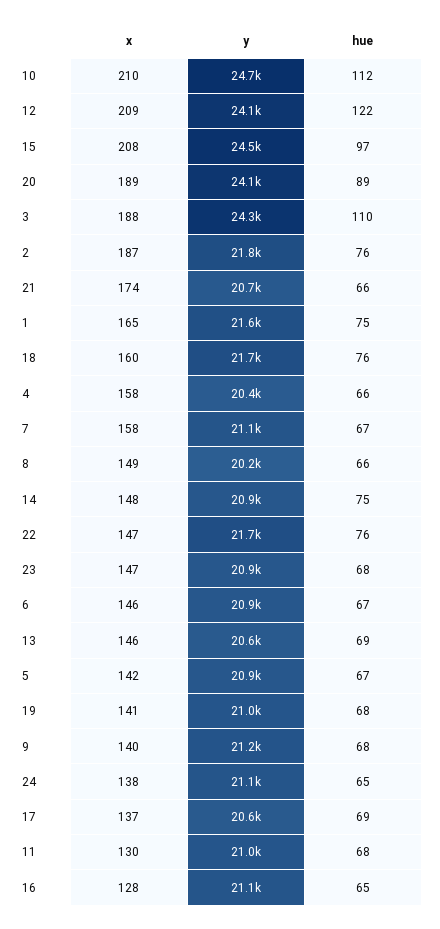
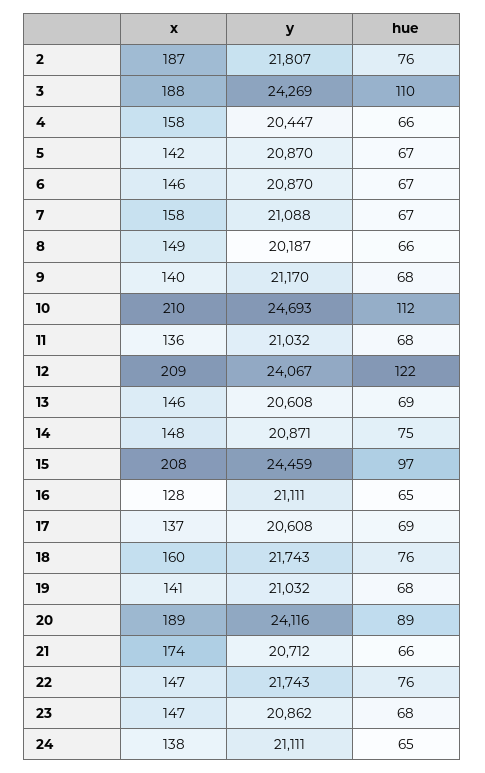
  {
    "x": {
      "10": 210,
      "12": 209,
      "15": 208,
      "20": 189,
      "3": 188,
      "2": 187,
      "21": 174,
-     "1": 165,
      "18": 160,
      "4": 158,
      "7": 158,
      "8": 149,
      "14": 148,
      "22": 147,
      "23": 147,
      "6": 146,
      "13": 146,
      "5": 142,
      "19": 141,
      "9": 140,
      "24": 138,
      "17": 137,
-     "11": 130,
+     "11": 136,
      "16": 128
    },
    "y": {
      "10": 24693,
      "12": 24067,
      "15": 24459,
      "20": 24116,
      "3": 24269,
      "2": 21807,
      "21": 20712,
-     "1": 21600,
      "18": 21743,
      "4": 20447,
      "7": 21088,
      "8": 20187,
      "14": 20871,
      "22": 21743,
      "23": 20862,
      "6": 20870,
      "13": 20608,
      "5": 20870,
      "19": 21032,
      "9": 21170,
      "24": 21111,
      "17": 20608,
      "11": 21032,
      "16": 21111
    },
    "hue": {
      "10": 112,
      "12": 122,
      "15": 97,
      "20": 89,
      "3": 110,
      "2": 76,
      "21": 66,
-     "1": 75,
      "18": 76,
      "4": 66,
      "7": 67,
      "8": 66,
      "14": 75,
      "22": 76,
      "23": 68,
      "6": 67,
      "13": 69,
      "5": 67,
      "19": 68,
      "9": 68,
      "24": 65,
      "17": 69,
      "11": 68,
      "16": 65
    }
  }

